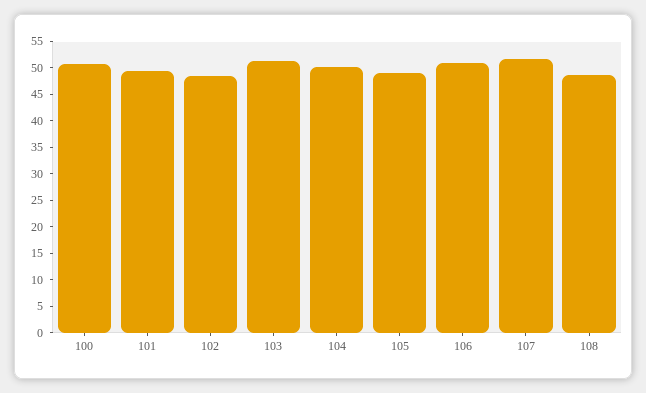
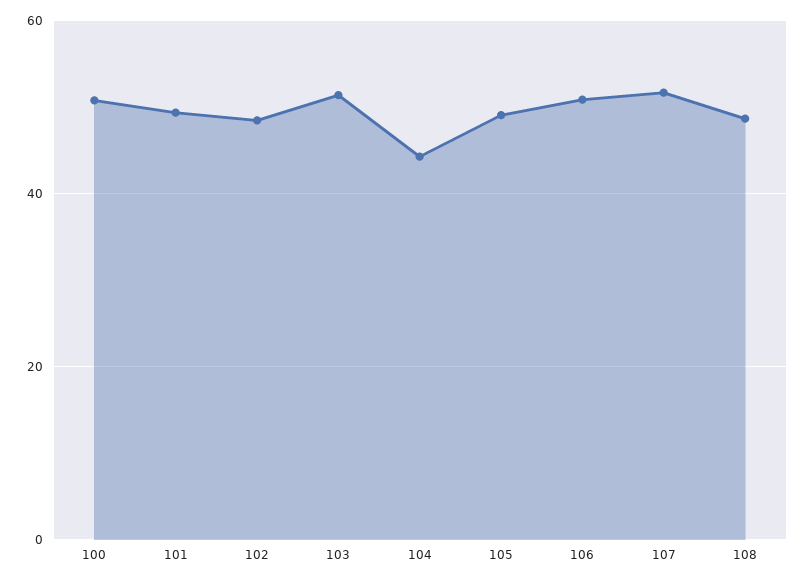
  {
    "100": 50,
    "101": 50,
    "102": 48,
    "103": 52,
-   "104": 50,
+   "104": 44,
    "105": 50,
    "106": 50,
    "107": 52,
    "108": 48
  }

